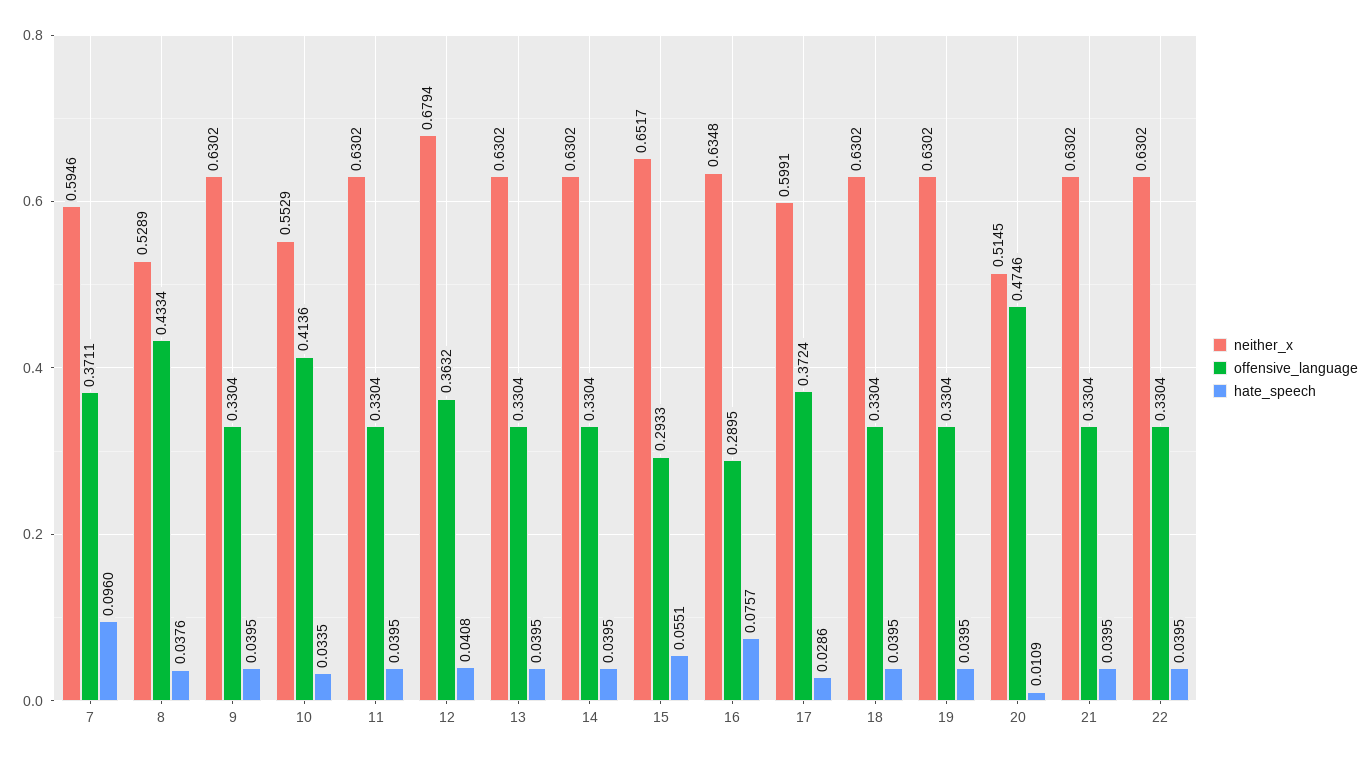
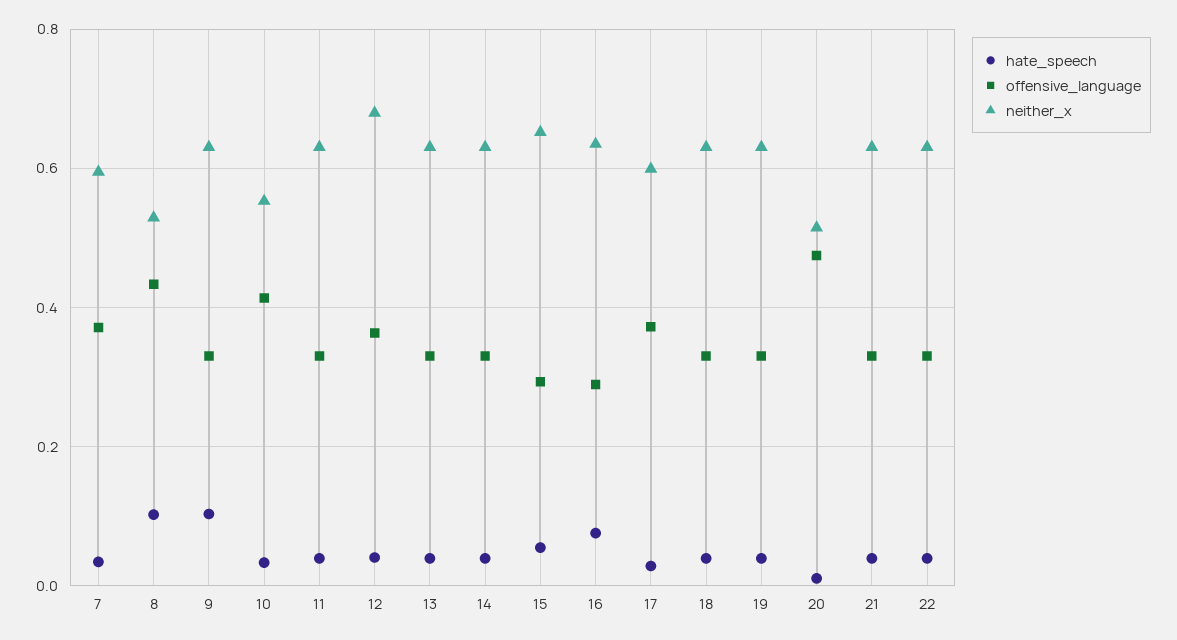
  {
    "neither_x": {
      "7": 0.5946,
      "8": 0.5289,
      "9": 0.6302,
      "10": 0.5529,
      "11": 0.6302,
      "12": 0.6794,
      "13": 0.6302,
      "14": 0.6302,
      "15": 0.6517,
      "16": 0.6348,
      "17": 0.5991,
      "18": 0.6302,
      "19": 0.6302,
      "20": 0.5145,
      "21": 0.6302,
      "22": 0.6302
    },
    "offensive_language": {
      "7": 0.3711,
      "8": 0.4334,
      "9": 0.3304,
      "10": 0.4136,
      "11": 0.3304,
      "12": 0.3632,
      "13": 0.3304,
      "14": 0.3304,
      "15": 0.2933,
      "16": 0.2895,
      "17": 0.3724,
      "18": 0.3304,
      "19": 0.3304,
      "20": 0.4746,
      "21": 0.3304,
      "22": 0.3304
    },
    "hate_speech": {
-     "7": 0.096,
+     "7": 0.04,
-     "8": 0.0376,
+     "8": 0.1,
-     "9": 0.0395,
+     "9": 0.1,
      "10": 0.0335,
      "11": 0.0395,
      "12": 0.0408,
      "13": 0.0395,
      "14": 0.0395,
      "15": 0.0551,
      "16": 0.0757,
      "17": 0.0286,
      "18": 0.0395,
      "19": 0.0395,
      "20": 0.0109,
      "21": 0.0395,
      "22": 0.0395
    }
  }

